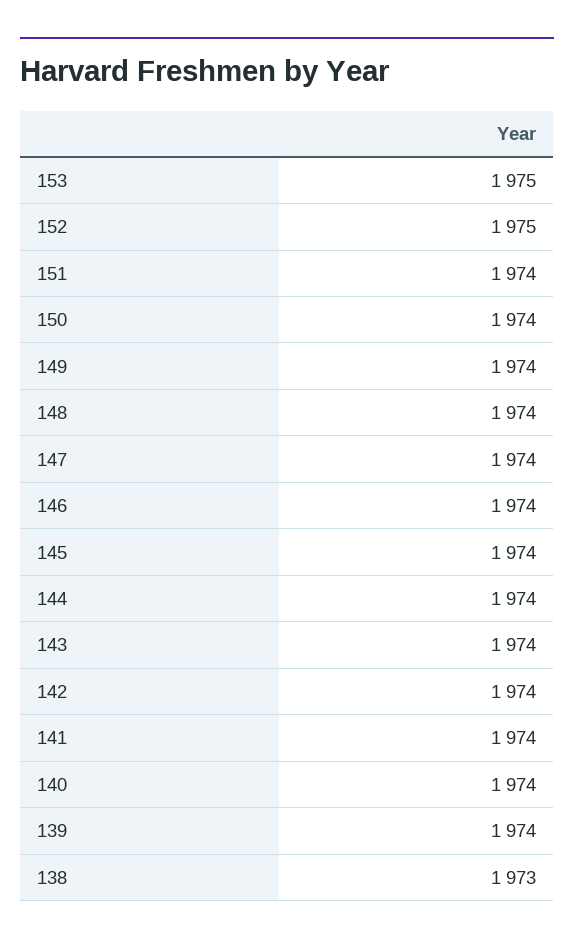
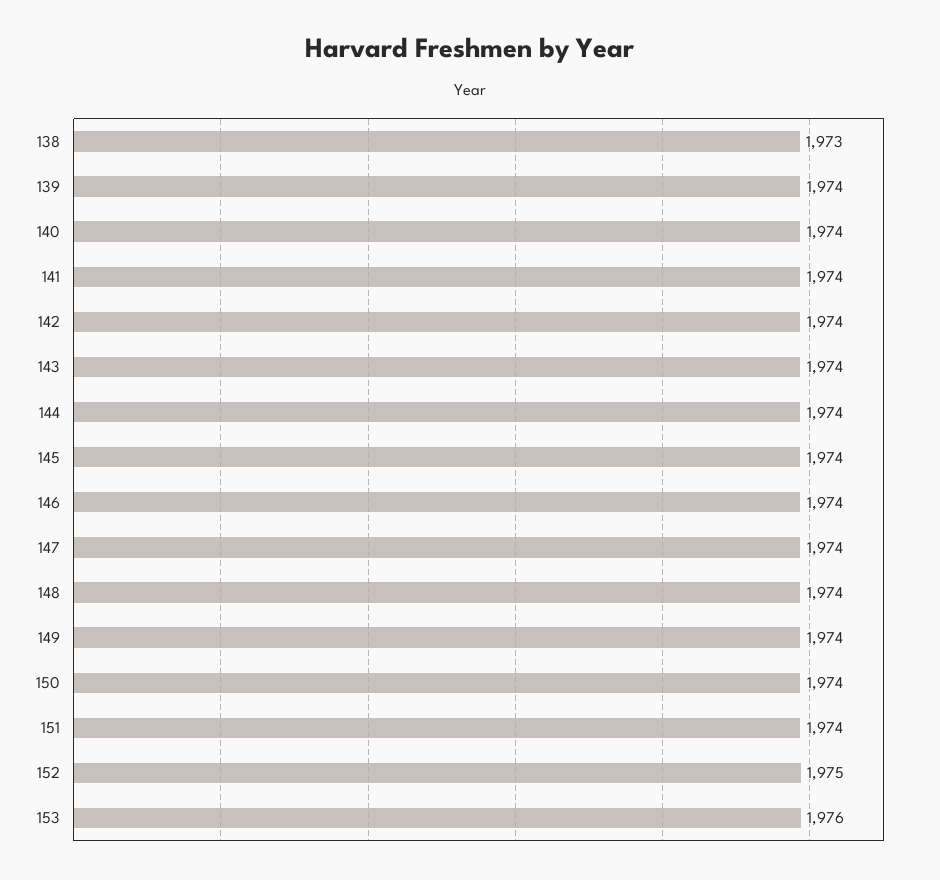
  {
-   "153": 1975,
+   "153": 1976,
    "152": 1975,
    "151": 1974,
    "150": 1974,
    "149": 1974,
    "148": 1974,
    "147": 1974,
    "146": 1974,
    "145": 1974,
    "144": 1974,
    "143": 1974,
    "142": 1974,
    "141": 1974,
    "140": 1974,
    "139": 1974,
    "138": 1973
  }

